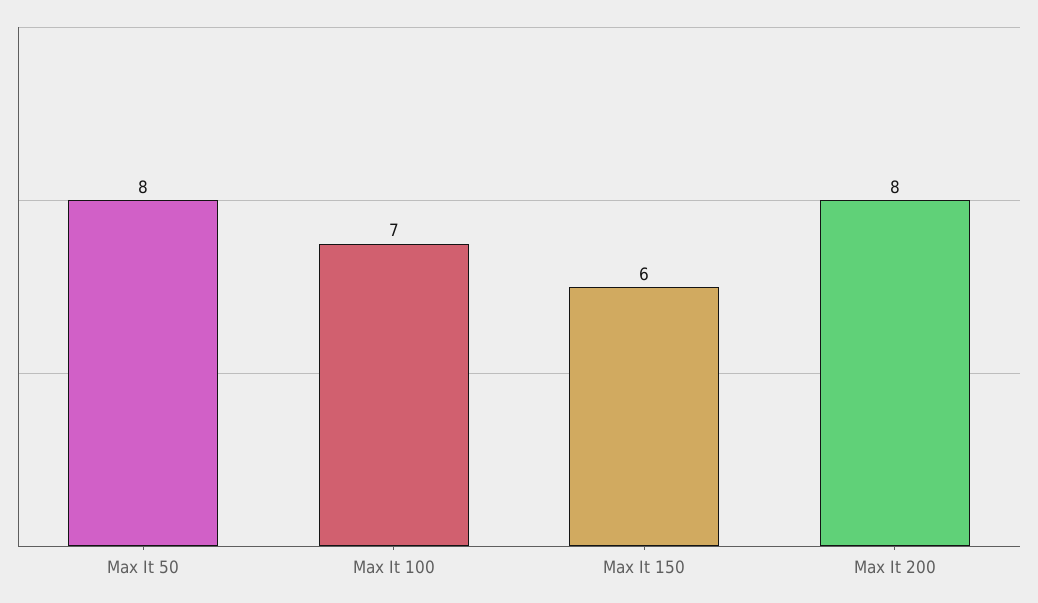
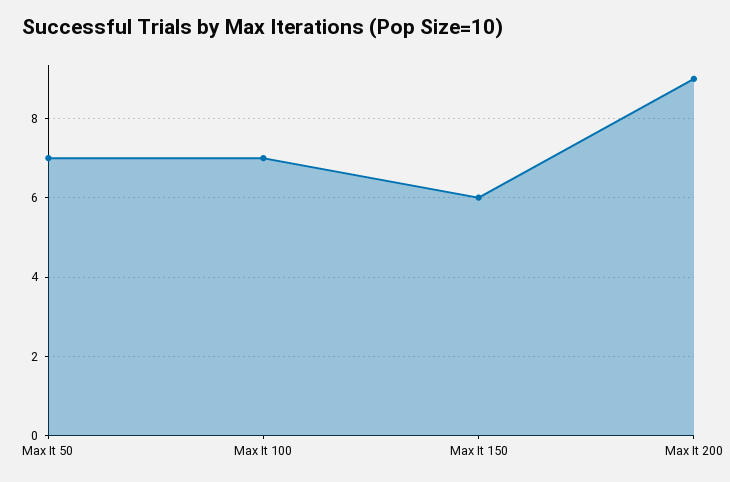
  {
-   "Max It 50": 8,
+   "Max It 50": 7,
    "Max It 100": 7,
    "Max It 150": 6,
-   "Max It 200": 8
+   "Max It 200": 9
  }

